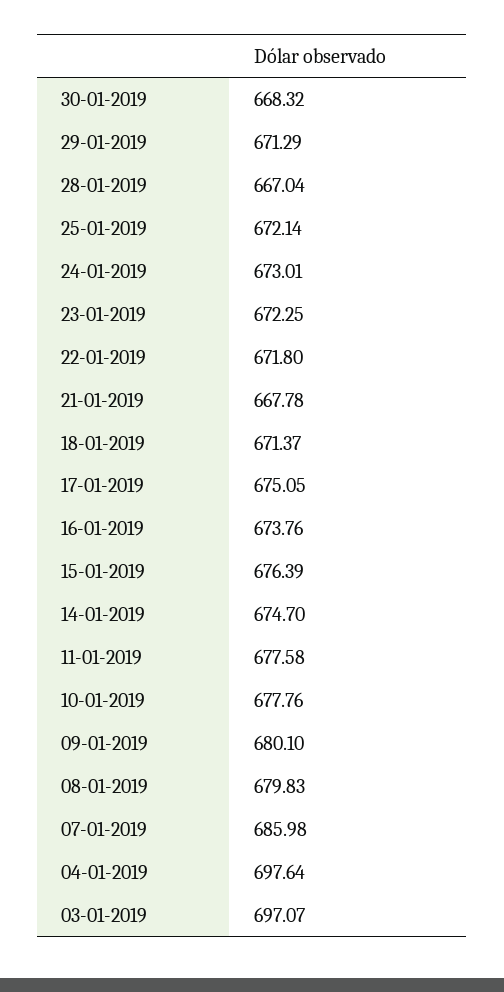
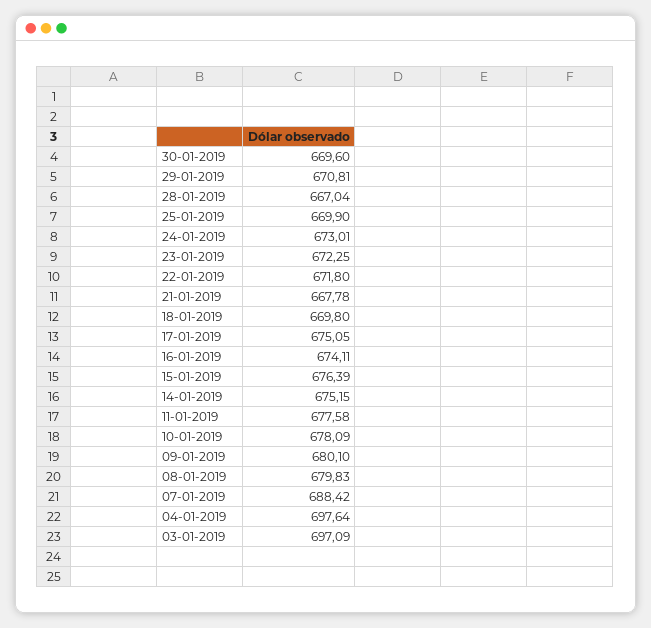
  {
-   "30-01-2019": 668.32,
+   "30-01-2019": 669.6,
-   "29-01-2019": 671.29,
+   "29-01-2019": 670.81,
    "28-01-2019": 667.04,
-   "25-01-2019": 672.14,
+   "25-01-2019": 669.9,
    "24-01-2019": 673.01,
    "23-01-2019": 672.25,
    "22-01-2019": 671.8,
    "21-01-2019": 667.78,
-   "18-01-2019": 671.37,
+   "18-01-2019": 669.8,
    "17-01-2019": 675.05,
-   "16-01-2019": 673.76,
+   "16-01-2019": 674.11,
    "15-01-2019": 676.39,
-   "14-01-2019": 674.7,
+   "14-01-2019": 675.15,
    "11-01-2019": 677.58,
-   "10-01-2019": 677.76,
+   "10-01-2019": 678.09,
    "09-01-2019": 680.1,
    "08-01-2019": 679.83,
-   "07-01-2019": 685.98,
+   "07-01-2019": 688.42,
    "04-01-2019": 697.64,
-   "03-01-2019": 697.07
+   "03-01-2019": 697.09
  }

